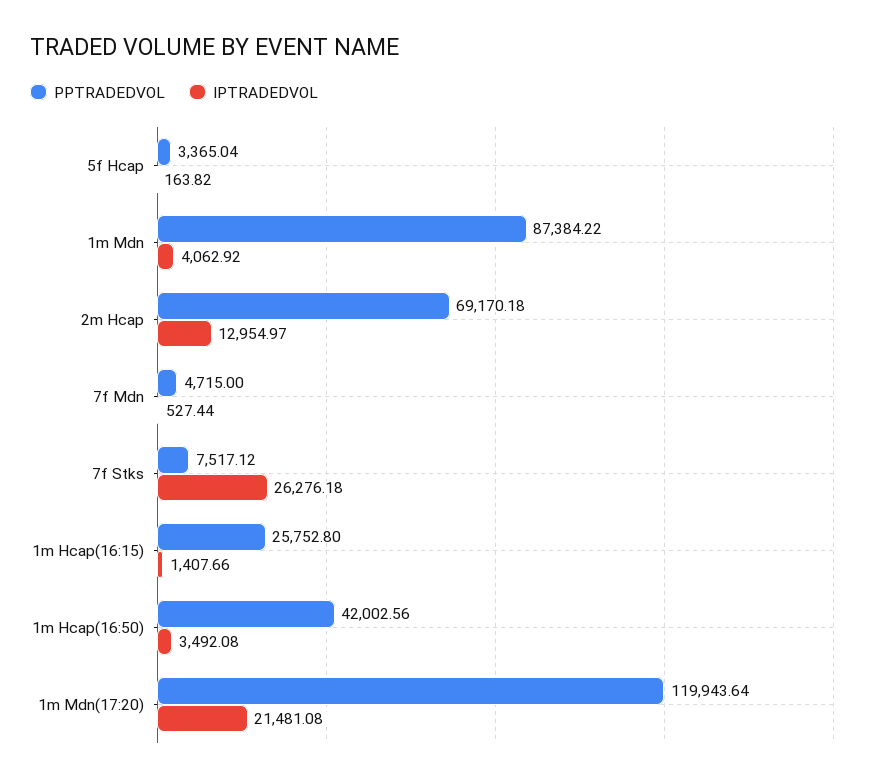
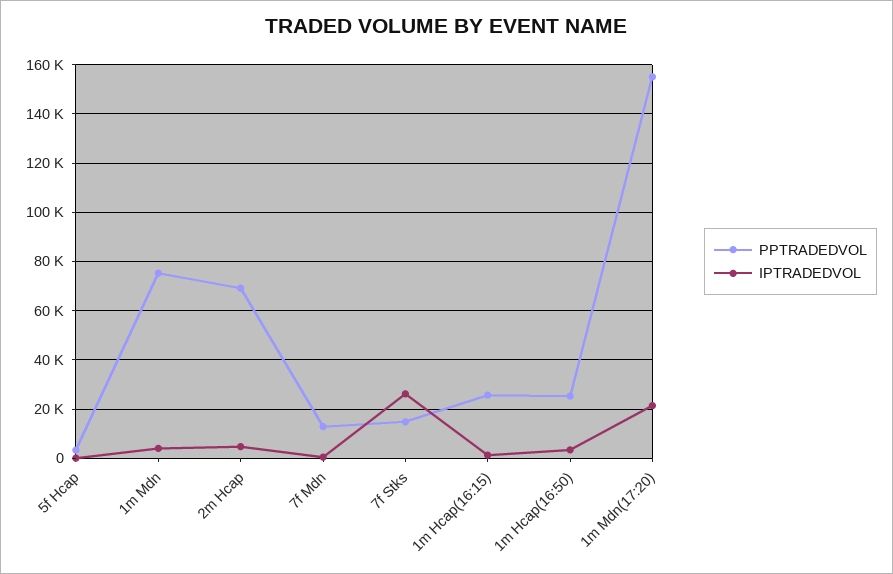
  {
    "PPTRADEDVOL": {
      "5f Hcap": 3365.04,
-     "1m Mdn": 87384.22,
+     "1m Mdn": 75000,
      "2m Hcap": 69170.18,
-     "7f Mdn": 4715,
+     "7f Mdn": 12500,
-     "7f Stks": 7517.12,
+     "7f Stks": 15000,
      "1m Hcap(16:15)": 25752.8,
-     "1m Hcap(16:50)": 42002.56,
+     "1m Hcap(16:50)": 25000,
-     "1m Mdn(17:20)": 119943.64
+     "1m Mdn(17:20)": 155000
    },
    "IPTRADEDVOL": {
      "5f Hcap": 163.82,
      "1m Mdn": 4062.92,
-     "2m Hcap": 12954.97,
+     "2m Hcap": 5000,
      "7f Mdn": 527.44,
      "7f Stks": 26276.18,
      "1m Hcap(16:15)": 1407.66,
      "1m Hcap(16:50)": 3492.08,
      "1m Mdn(17:20)": 21481.08
    }
  }

